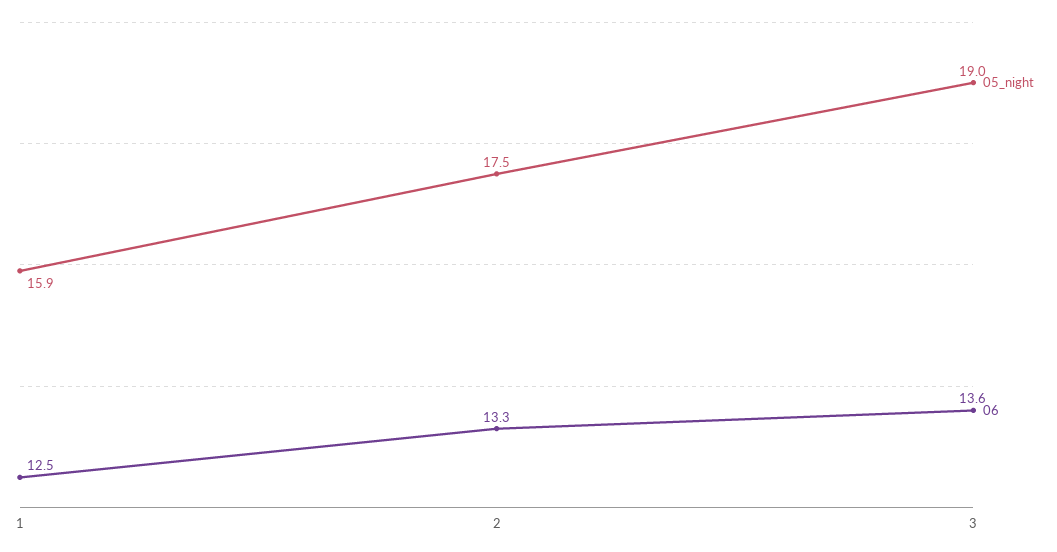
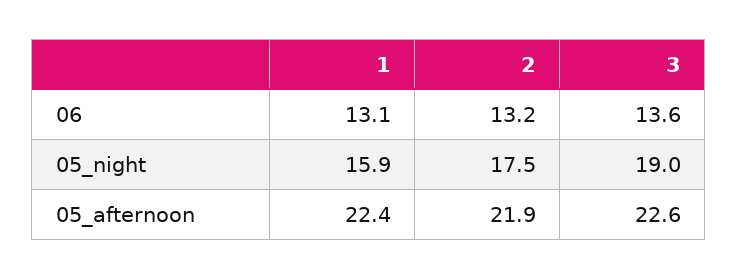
  {
    "05_night": {
      "1": 15.9,
      "2": 17.5,
      "3": 19
    },
    "06": {
-     "1": 12.5,
+     "1": 13.1,
-     "2": 13.3,
+     "2": 13.2,
      "3": 13.6
-   }
+   },
+   "05_afternoon": {
+     "1": 22.4,
+     "2": 21.9,
+     "3": 22.6
+   }
  }

